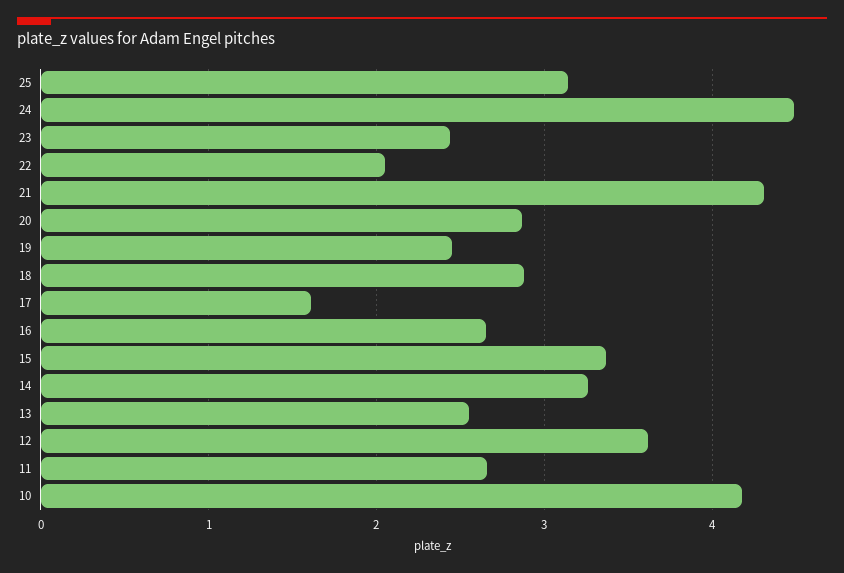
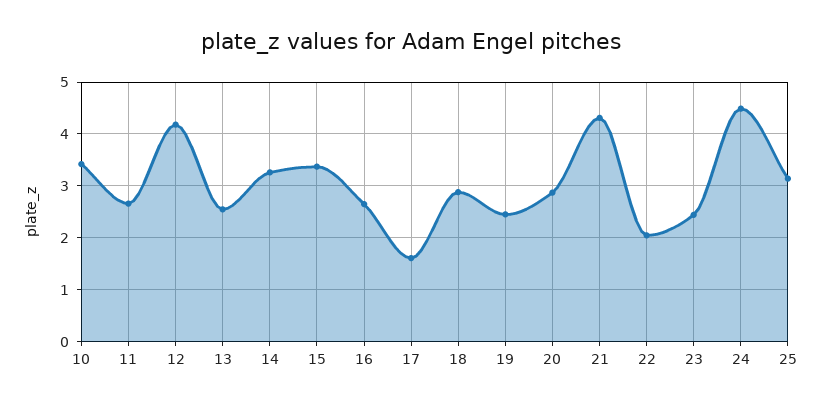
  {
    "25": 3.1,
    "24": 4.5,
    "23": 2.4,
    "22": 2.1,
    "21": 4.3,
    "20": 2.9,
    "19": 2.5,
    "18": 2.9,
    "17": 1.6,
    "16": 2.7,
    "15": 3.4,
    "14": 3.3,
    "13": 2.6,
-   "12": 3.6,
+   "12": 4.2,
    "11": 2.7,
-   "10": 4.2
+   "10": 3.4
  }

